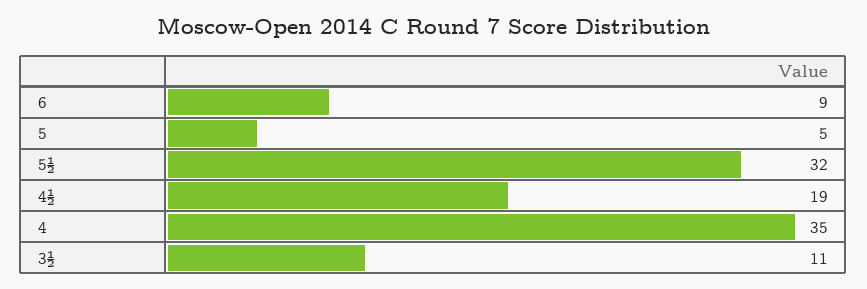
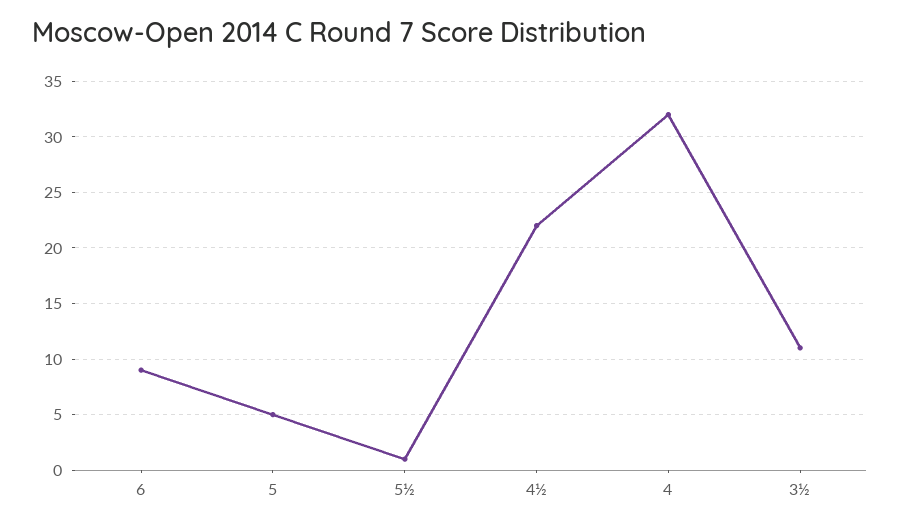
  {
    "6": 9,
    "5": 5,
-   "5½": 32,
+   "5½": 1,
-   "4½": 19,
+   "4½": 22,
-   "4": 35,
+   "4": 32,
    "3½": 11
  }

